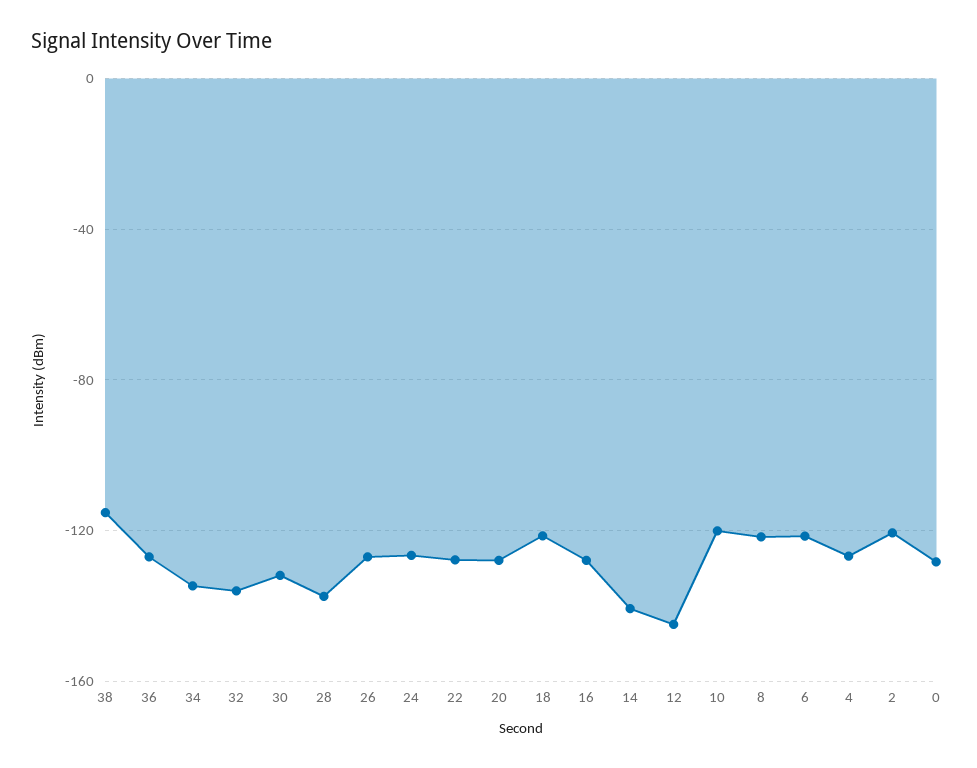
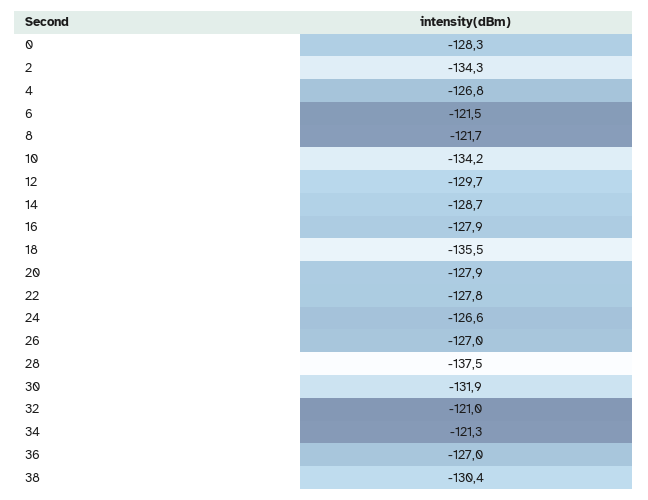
  {
-   "38": -115,
+   "38": -130.4,
    "36": -127,
-   "34": -135,
+   "34": -121.3,
-   "32": -135,
+   "32": -121,
    "30": -131.9,
    "28": -137.5,
    "26": -127,
    "24": -126.6,
    "22": -127.8,
    "20": -127.9,
-   "18": -120,
+   "18": -135.5,
    "16": -127.9,
-   "14": -140,
+   "14": -128.7,
-   "12": -145,
+   "12": -129.7,
-   "10": -120,
+   "10": -134.2,
    "8": -121.7,
    "6": -121.5,
    "4": -126.8,
-   "2": -120,
+   "2": -134.3,
    "0": -128.3
  }

